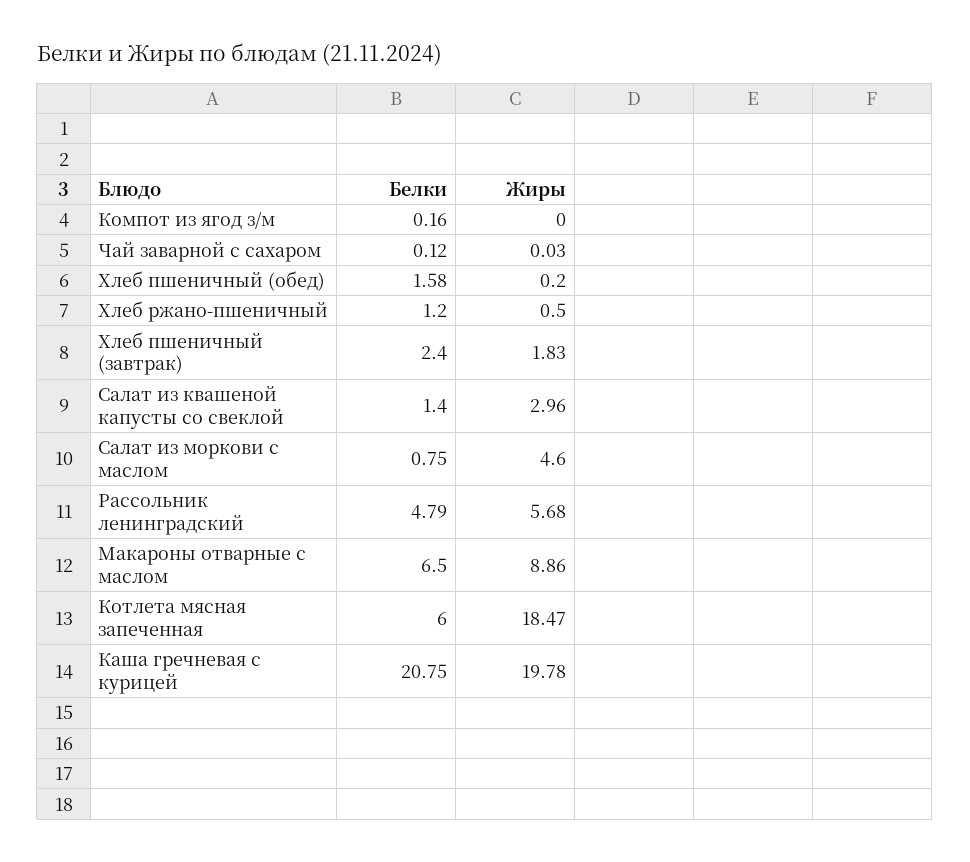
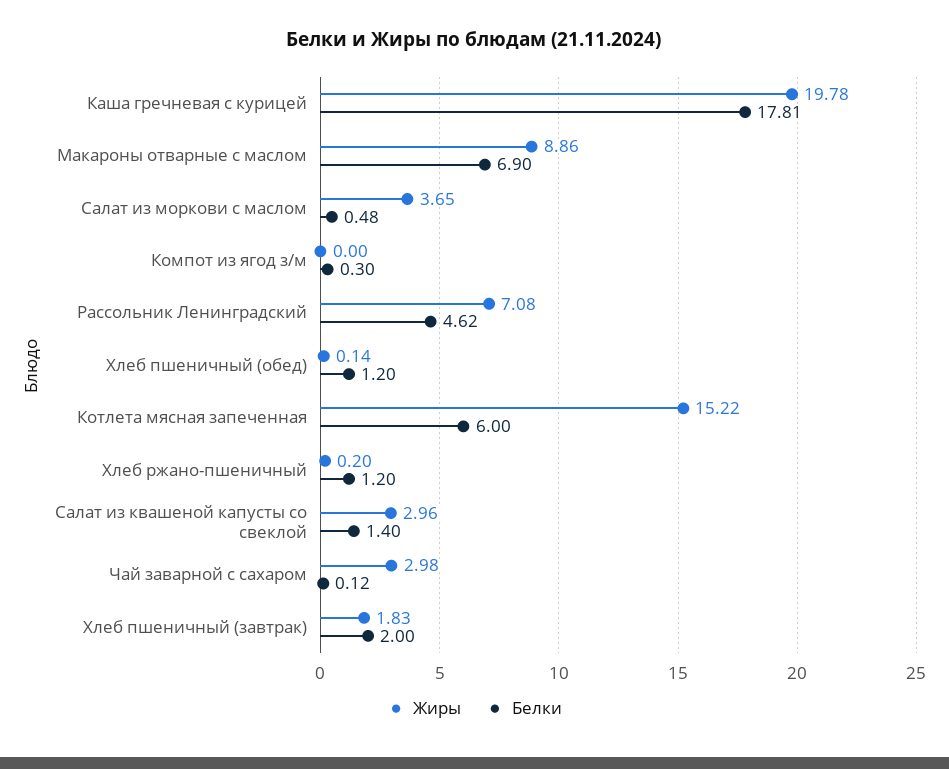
  {
    "Белки": {
-     "Компот из ягод з/м": 0.16,
+     "Компот из ягод з/м": 0.3,
      "Чай заварной с сахаром": 0.12,
-     "Хлеб пшеничный (обед)": 1.58,
+     "Хлеб пшеничный (обед)": 1.2,
      "Хлеб ржано-пшеничный": 1.2,
-     "Хлеб пшеничный (завтрак)": 2.4,
+     "Хлеб пшеничный (завтрак)": 2,
      "Салат из квашеной капусты со свеклой": 1.4,
-     "Салат из моркови с маслом": 0.75,
+     "Салат из моркови с маслом": 0.48,
-     "Рассольник ленинградский": 4.79,
+     "Рассольник ленинградский": 4.62,
-     "Макароны отварные с маслом": 6.5,
+     "Макароны отварные с маслом": 6.9,
      "Котлета мясная запеченная": 6,
-     "Каша гречневая с курицей": 20.75
+     "Каша гречневая с курицей": 17.81
    },
    "Жиры": {
      "Компот из ягод з/м": 0,
-     "Чай заварной с сахаром": 0.03,
+     "Чай заварной с сахаром": 2.98,
-     "Хлеб пшеничный (обед)": 0.2,
+     "Хлеб пшеничный (обед)": 0.14,
-     "Хлеб ржано-пшеничный": 0.5,
+     "Хлеб ржано-пшеничный": 0.2,
      "Хлеб пшеничный (завтрак)": 1.83,
      "Салат из квашеной капусты со свеклой": 2.96,
-     "Салат из моркови с маслом": 4.6,
+     "Салат из моркови с маслом": 3.65,
-     "Рассольник ленинградский": 5.68,
+     "Рассольник ленинградский": 7.08,
      "Макароны отварные с маслом": 8.86,
-     "Котлета мясная запеченная": 18.47,
+     "Котлета мясная запеченная": 15.22,
      "Каша гречневая с курицей": 19.78
    }
  }

